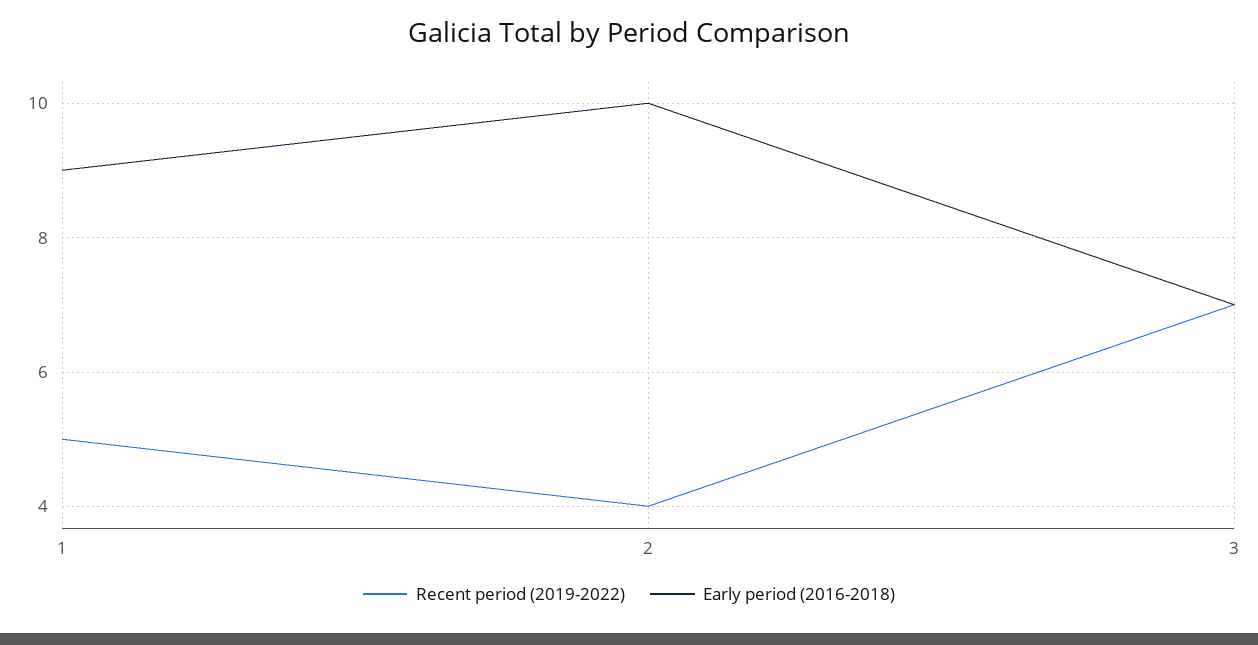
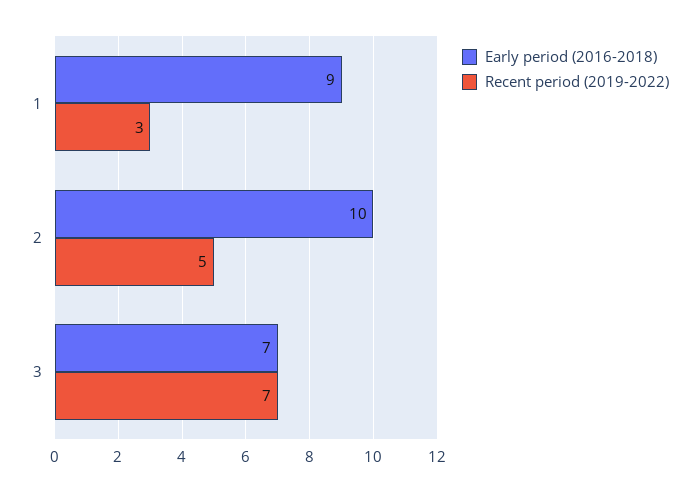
  {
    "Recent period (2019-2022)": {
-     "1": 5,
+     "1": 3,
-     "2": 4,
+     "2": 5,
      "3": 7
    },
    "Early period (2016-2018)": {
      "1": 9,
      "2": 10,
      "3": 7
    }
  }

